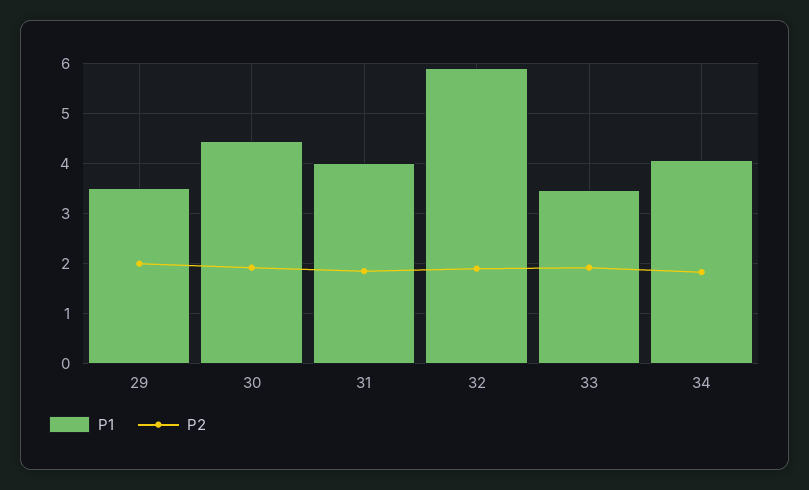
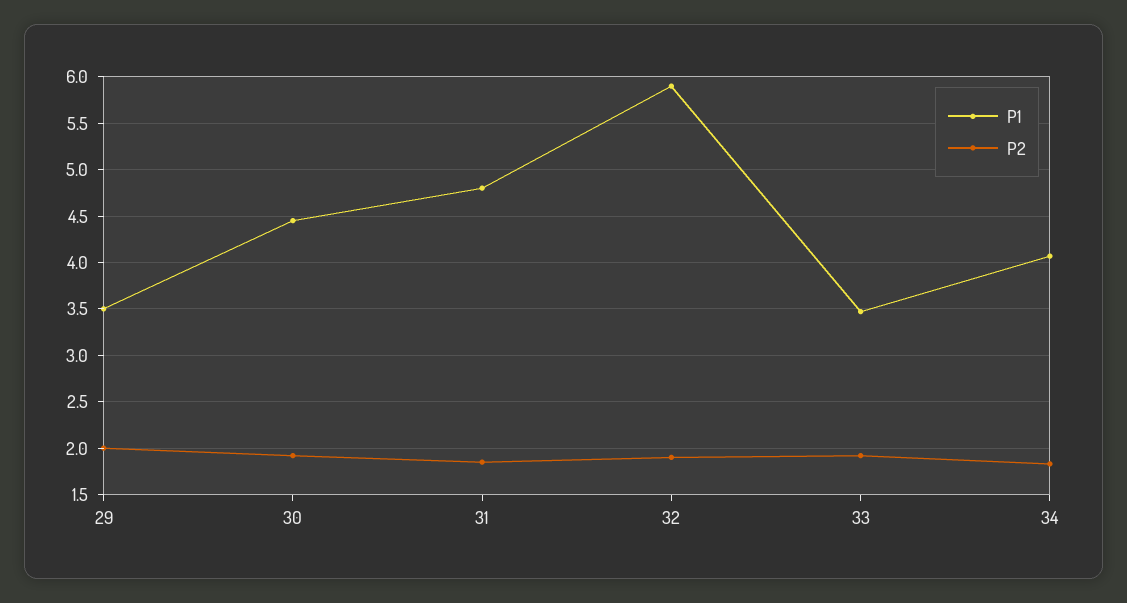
  {
    "P1": {
      "29": 3.5,
      "30": 4.5,
-     "31": 4,
+     "31": 4.8,
      "32": 5.9,
      "33": 3.5,
      "34": 4.1
    },
    "P2": {
      "29": 2,
      "30": 1.9,
      "31": 1.9,
      "32": 1.9,
      "33": 1.9,
      "34": 1.8
    }
  }

